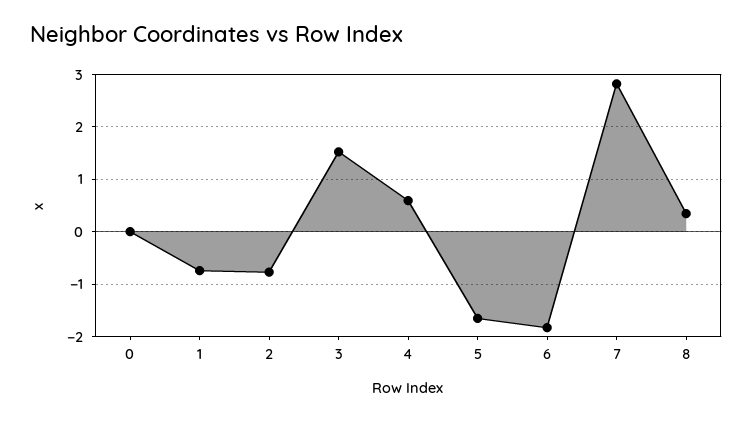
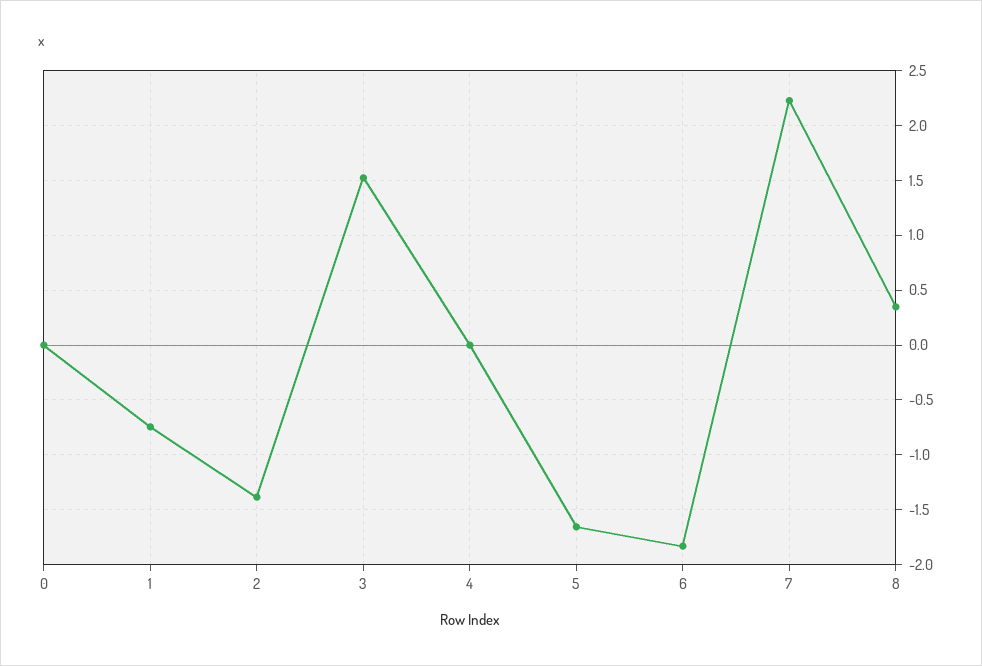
  {
    "0": 0,
    "1": -0.7,
-   "2": -0.8,
+   "2": -1.4,
    "3": 1.5,
-   "4": 0.6,
+   "4": 0,
    "5": -1.7,
    "6": -1.8,
-   "7": 2.8,
+   "7": 2.2,
    "8": 0.3
  }

